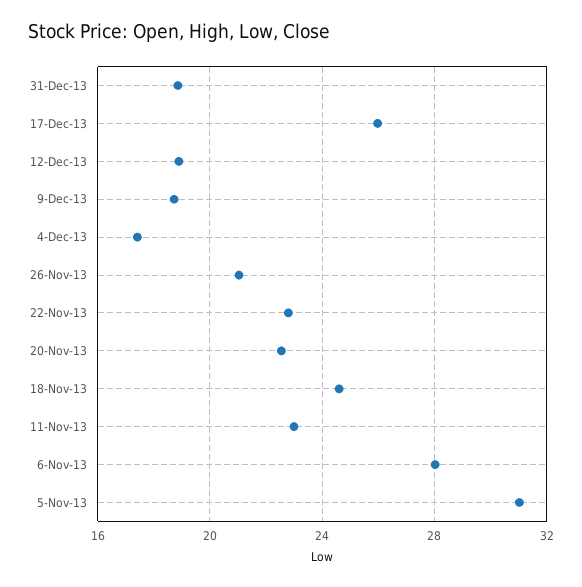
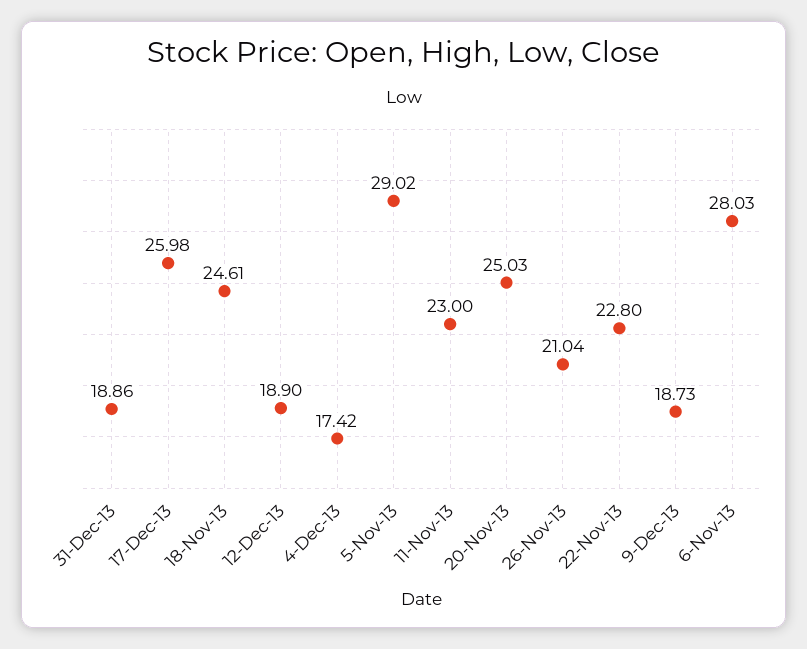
  {
    "31-Dec-13": 18.86,
    "17-Dec-13": 25.98,
    "12-Dec-13": 18.9,
    "9-Dec-13": 18.73,
    "4-Dec-13": 17.42,
    "26-Nov-13": 21.04,
    "22-Nov-13": 22.8,
-   "20-Nov-13": 22.5,
+   "20-Nov-13": 25.03,
    "18-Nov-13": 24.61,
    "11-Nov-13": 23,
    "6-Nov-13": 28.03,
-   "5-Nov-13": 31
+   "5-Nov-13": 29.02
  }

